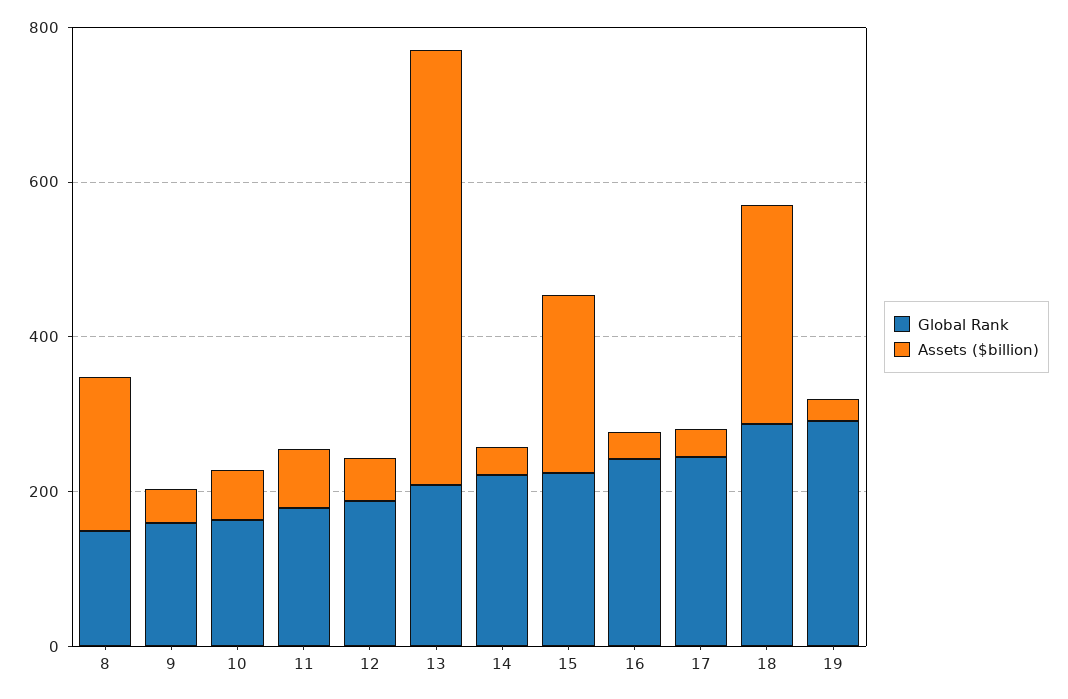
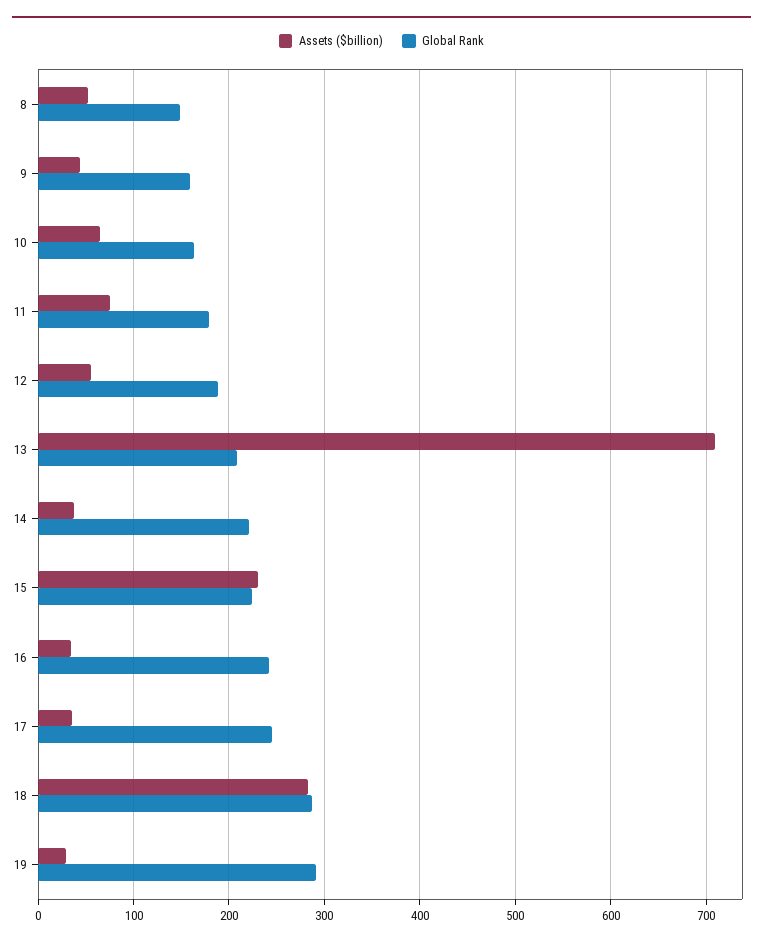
  {
    "Global Rank": {
      "8": 150,
      "9": 160,
      "10": 160,
      "11": 180,
      "12": 190,
      "13": 210,
      "14": 220,
      "15": 220,
      "16": 240,
      "17": 250,
      "18": 290,
      "19": 290
    },
    "Assets ($billion)": {
-     "8": 200,
+     "8": 50,
      "9": 40,
      "10": 60,
      "11": 80,
      "12": 60,
-     "13": 550,
+     "13": 710,
      "14": 40,
      "15": 230,
      "16": 30,
      "17": 40,
      "18": 280,
      "19": 30
    }
  }

